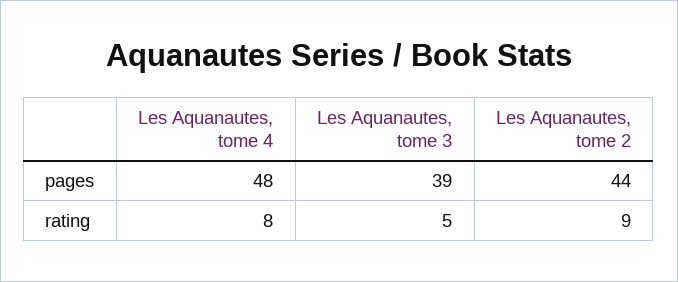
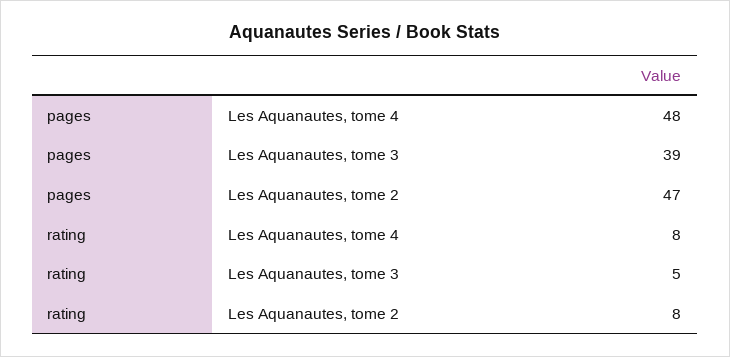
  {
    "Les Aquanautes, tome 4": {
      "pages": 48,
      "rating": 8
    },
    "Les Aquanautes, tome 3": {
      "pages": 39,
      "rating": 5
    },
    "Les Aquanautes, tome 2": {
-     "pages": 44,
+     "pages": 47,
-     "rating": 9
+     "rating": 8
    }
  }

